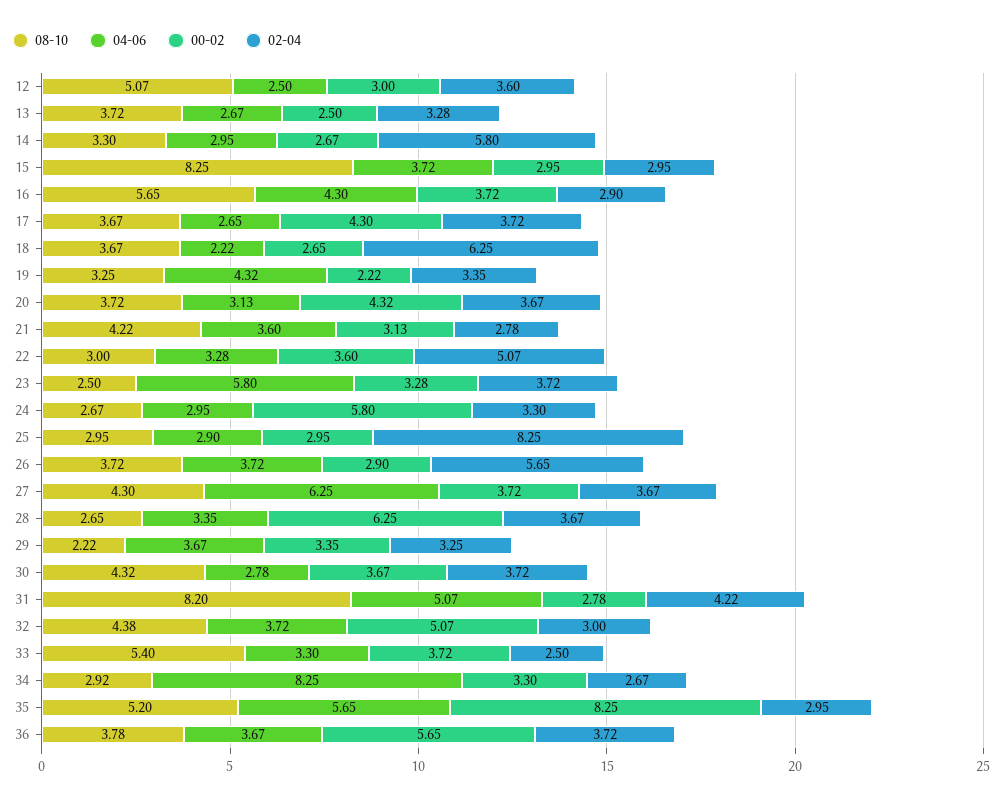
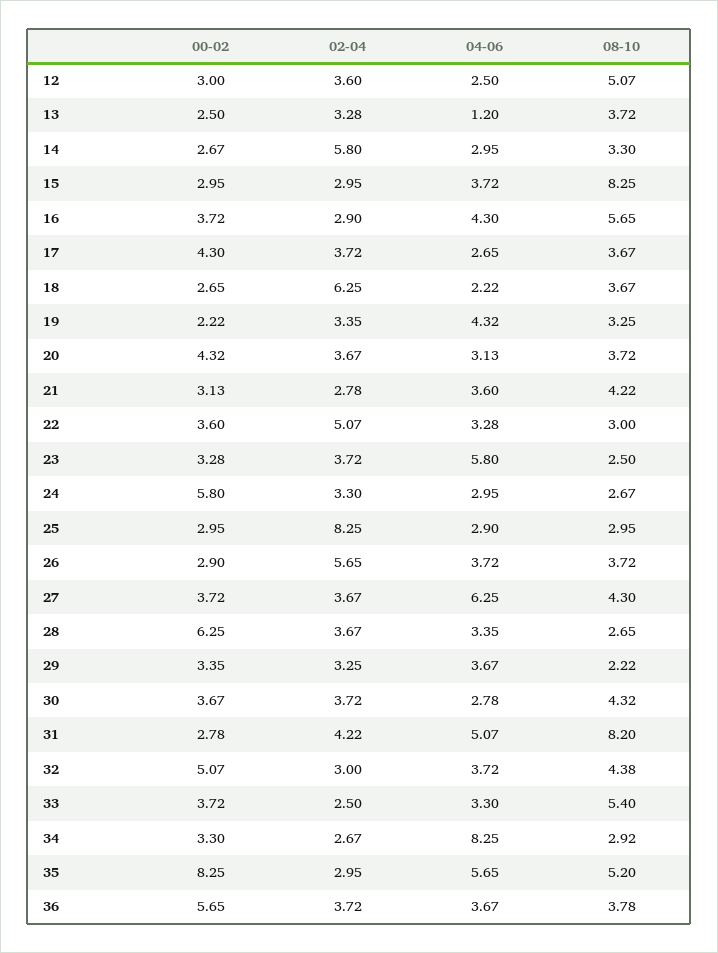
  {
    "08-10": {
      "12": 5.07,
      "13": 3.72,
      "14": 3.3,
      "15": 8.25,
      "16": 5.65,
      "17": 3.67,
      "18": 3.67,
      "19": 3.25,
      "20": 3.72,
      "21": 4.22,
      "22": 3,
      "23": 2.5,
      "24": 2.67,
      "25": 2.95,
      "26": 3.72,
      "27": 4.3,
      "28": 2.65,
      "29": 2.22,
      "30": 4.32,
      "31": 8.2,
      "32": 4.38,
      "33": 5.4,
      "34": 2.92,
      "35": 5.2,
      "36": 3.78
    },
    "04-06": {
      "12": 2.5,
-     "13": 2.67,
+     "13": 1.2,
      "14": 2.95,
      "15": 3.72,
      "16": 4.3,
      "17": 2.65,
      "18": 2.22,
      "19": 4.32,
      "20": 3.13,
      "21": 3.6,
      "22": 3.28,
      "23": 5.8,
      "24": 2.95,
      "25": 2.9,
      "26": 3.72,
      "27": 6.25,
      "28": 3.35,
      "29": 3.67,
      "30": 2.78,
      "31": 5.07,
      "32": 3.72,
      "33": 3.3,
      "34": 8.25,
      "35": 5.65,
      "36": 3.67
    },
    "00-02": {
      "12": 3,
      "13": 2.5,
      "14": 2.67,
      "15": 2.95,
      "16": 3.72,
      "17": 4.3,
      "18": 2.65,
      "19": 2.22,
      "20": 4.32,
      "21": 3.13,
      "22": 3.6,
      "23": 3.28,
      "24": 5.8,
      "25": 2.95,
      "26": 2.9,
      "27": 3.72,
      "28": 6.25,
      "29": 3.35,
      "30": 3.67,
      "31": 2.78,
      "32": 5.07,
      "33": 3.72,
      "34": 3.3,
      "35": 8.25,
      "36": 5.65
    },
    "02-04": {
      "12": 3.6,
      "13": 3.28,
      "14": 5.8,
      "15": 2.95,
      "16": 2.9,
      "17": 3.72,
      "18": 6.25,
      "19": 3.35,
      "20": 3.67,
      "21": 2.78,
      "22": 5.07,
      "23": 3.72,
      "24": 3.3,
      "25": 8.25,
      "26": 5.65,
      "27": 3.67,
      "28": 3.67,
      "29": 3.25,
      "30": 3.72,
      "31": 4.22,
      "32": 3,
      "33": 2.5,
      "34": 2.67,
      "35": 2.95,
      "36": 3.72
    }
  }

